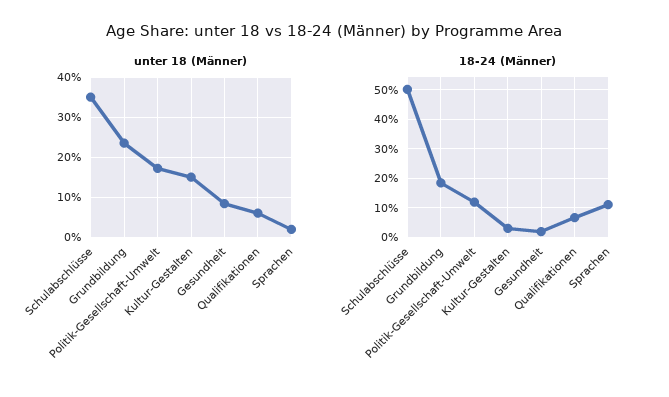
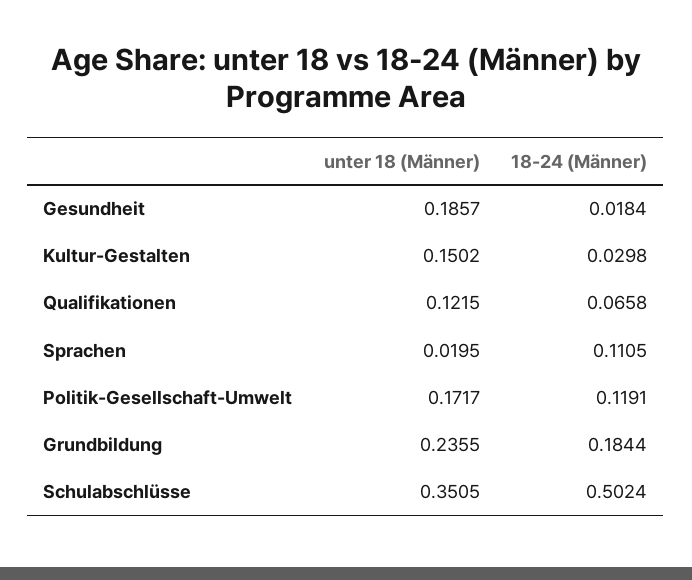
  {
    "unter 18 (Männer)": {
      "Schulabschlüsse": 0.3505,
      "Grundbildung": 0.2355,
      "Politik-Gesellschaft-Umwelt": 0.1717,
      "Kultur-Gestalten": 0.1502,
-     "Gesundheit": 0.08,
+     "Gesundheit": 0.1857,
-     "Qualifikationen": 0.06,
+     "Qualifikationen": 0.1215,
      "Sprachen": 0.0195
    },
    "18-24 (Männer)": {
      "Schulabschlüsse": 0.5024,
      "Grundbildung": 0.1844,
      "Politik-Gesellschaft-Umwelt": 0.1191,
      "Kultur-Gestalten": 0.0298,
      "Gesundheit": 0.0184,
      "Qualifikationen": 0.0658,
      "Sprachen": 0.1105
    }
  }

